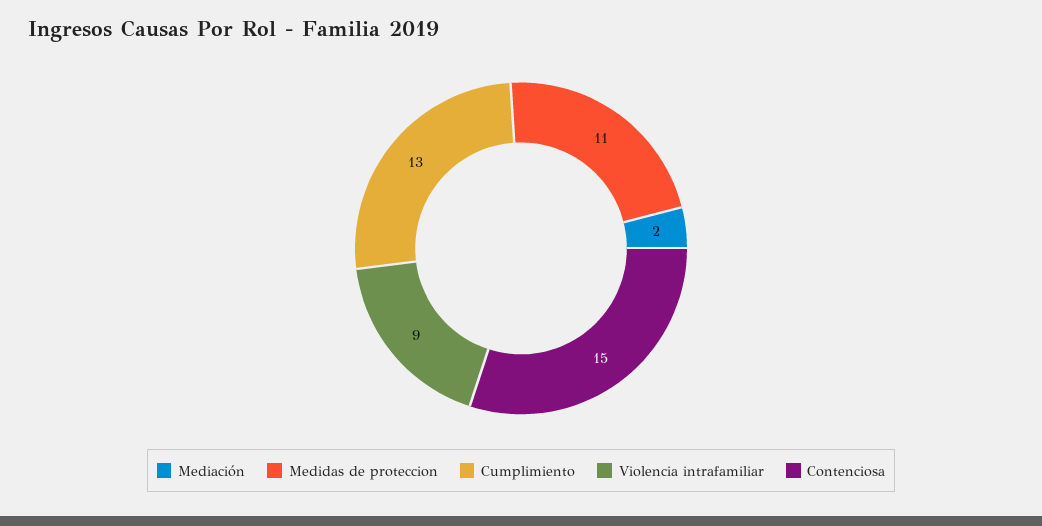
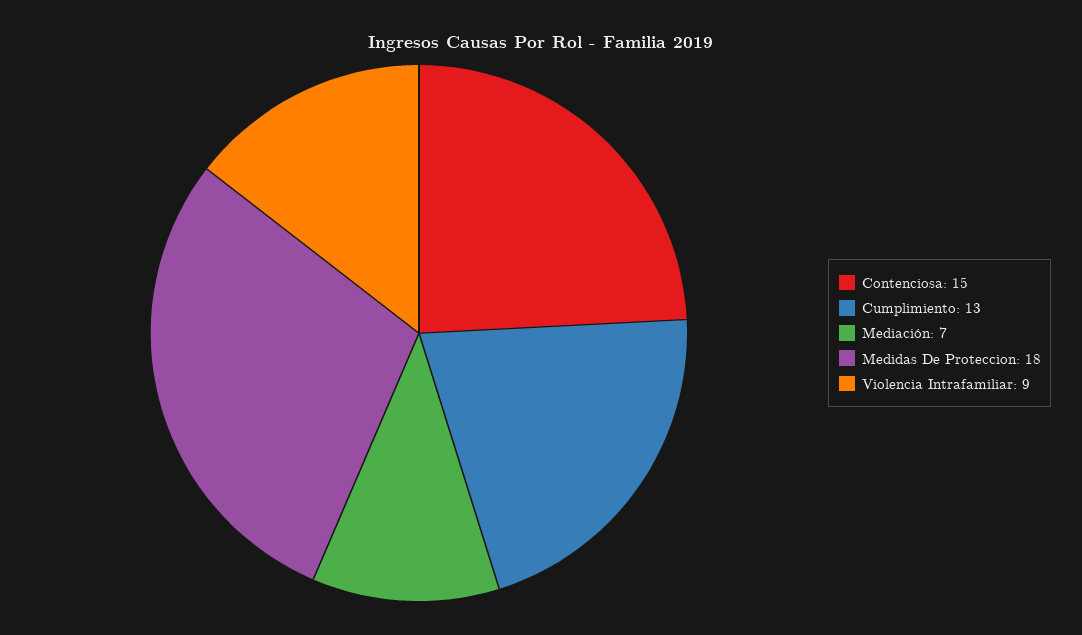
  {
-   "Mediación": 2,
+   "Mediación": 7,
-   "Medidas de proteccion": 11,
+   "Medidas de proteccion": 18,
    "Cumplimiento": 13,
    "Violencia intrafamiliar": 9,
    "Contenciosa": 15
  }

